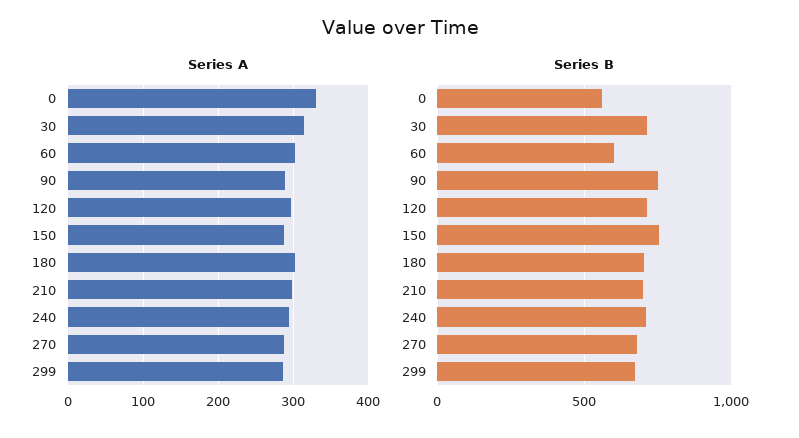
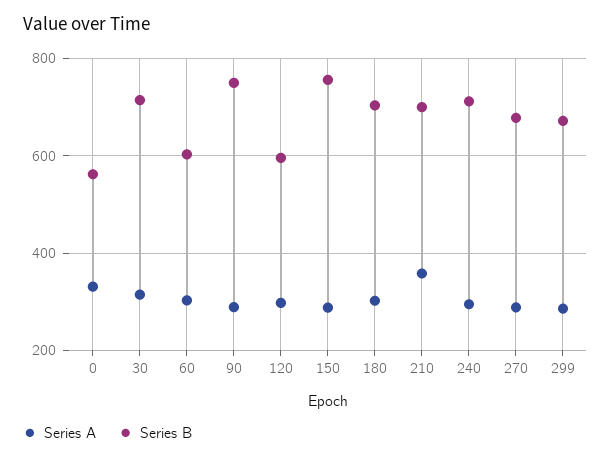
  {
    "Series A": {
      "0": 330,
      "30": 310,
      "60": 300,
      "90": 290,
      "120": 300,
      "150": 290,
      "180": 300,
-     "210": 300,
+     "210": 360,
      "240": 290,
      "270": 290,
      "299": 290
    },
    "Series B": {
      "0": 560,
      "30": 720,
      "60": 600,
      "90": 740,
-     "120": 700,
+     "120": 600,
      "150": 760,
      "180": 700,
      "210": 700,
      "240": 720,
      "270": 680,
      "299": 680
    }
  }

